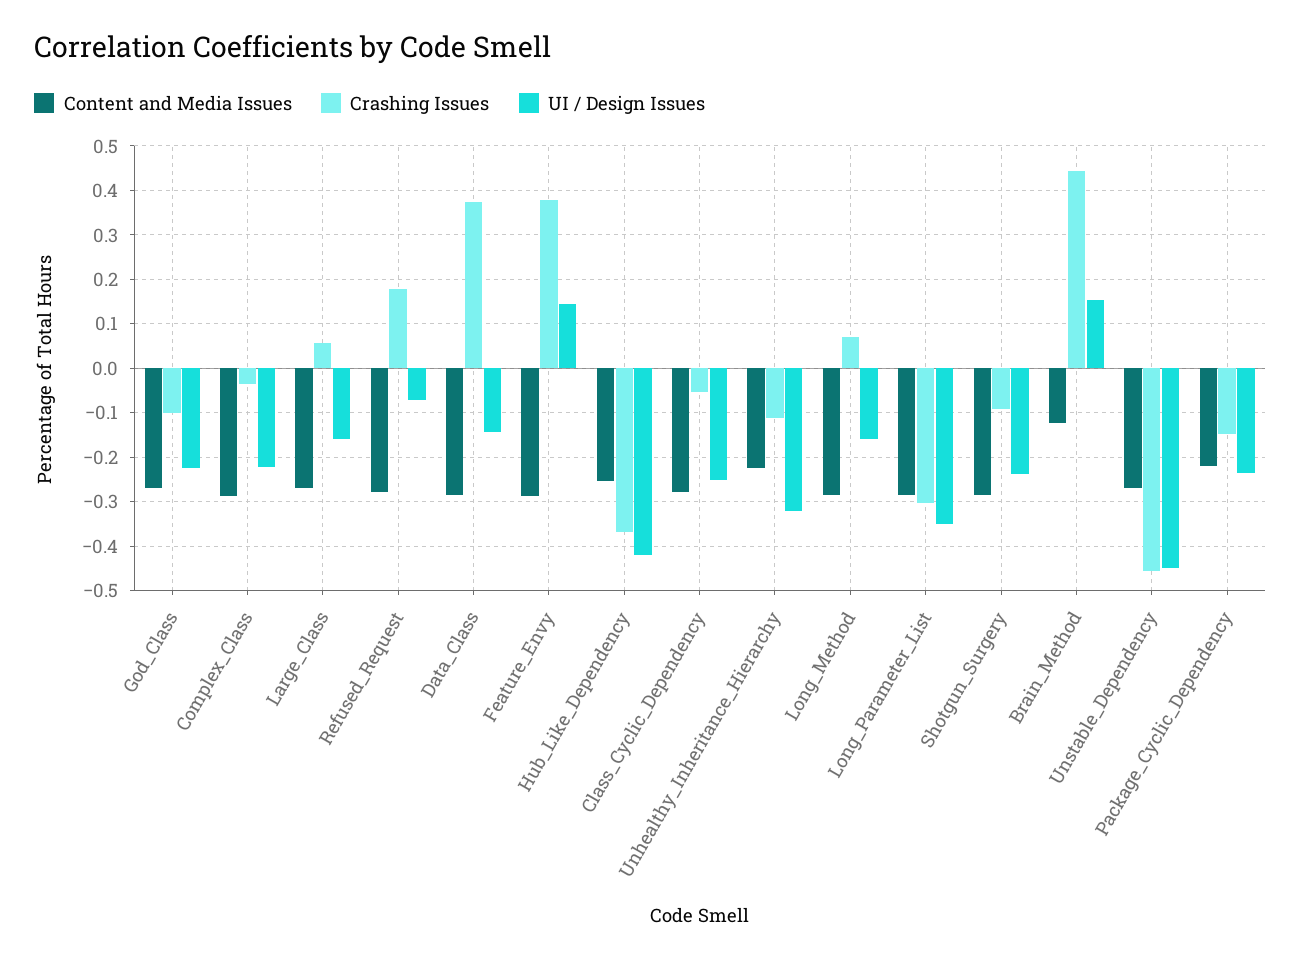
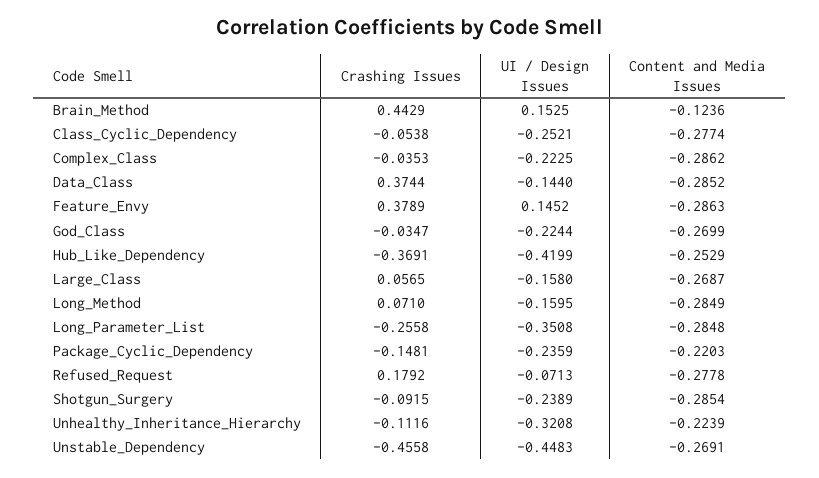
  {
    "Content and Media Issues": {
      "God_Class": -0.2699,
      "Complex_Class": -0.2862,
      "Large_Class": -0.2687,
      "Refused_Request": -0.2778,
      "Data_Class": -0.2852,
      "Feature_Envy": -0.2863,
      "Hub_Like_Dependency": -0.2529,
      "Class_Cyclic_Dependency": -0.2774,
      "Unhealthy_Inheritance_Hierarchy": -0.2239,
      "Long_Method": -0.2849,
      "Long_Parameter_List": -0.2848,
      "Shotgun_Surgery": -0.2854,
      "Brain_Method": -0.1236,
      "Unstable_Dependency": -0.2691,
      "Package_Cyclic_Dependency": -0.2203
    },
    "Crashing Issues": {
-     "God_Class": -0.1,
+     "God_Class": -0.0347,
      "Complex_Class": -0.0353,
      "Large_Class": 0.0565,
      "Refused_Request": 0.1792,
      "Data_Class": 0.3744,
      "Feature_Envy": 0.3789,
      "Hub_Like_Dependency": -0.3691,
      "Class_Cyclic_Dependency": -0.0538,
      "Unhealthy_Inheritance_Hierarchy": -0.1116,
      "Long_Method": 0.071,
-     "Long_Parameter_List": -0.3,
+     "Long_Parameter_List": -0.2558,
      "Shotgun_Surgery": -0.0915,
      "Brain_Method": 0.4429,
      "Unstable_Dependency": -0.4558,
      "Package_Cyclic_Dependency": -0.1481
    },
    "UI / Design Issues": {
      "God_Class": -0.2244,
      "Complex_Class": -0.2225,
      "Large_Class": -0.158,
      "Refused_Request": -0.0713,
      "Data_Class": -0.144,
      "Feature_Envy": 0.1452,
      "Hub_Like_Dependency": -0.4199,
      "Class_Cyclic_Dependency": -0.2521,
      "Unhealthy_Inheritance_Hierarchy": -0.3208,
      "Long_Method": -0.1595,
      "Long_Parameter_List": -0.3508,
      "Shotgun_Surgery": -0.2389,
      "Brain_Method": 0.1525,
      "Unstable_Dependency": -0.4483,
      "Package_Cyclic_Dependency": -0.2359
    }
  }

